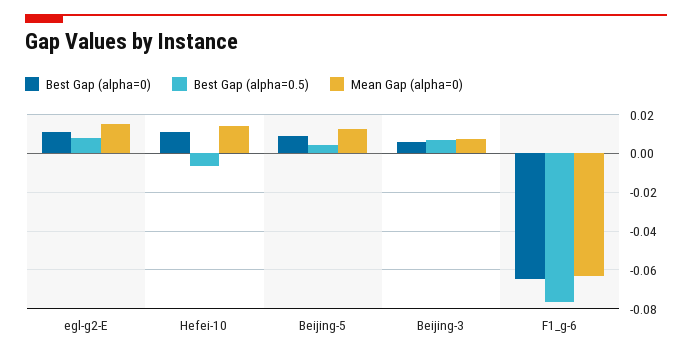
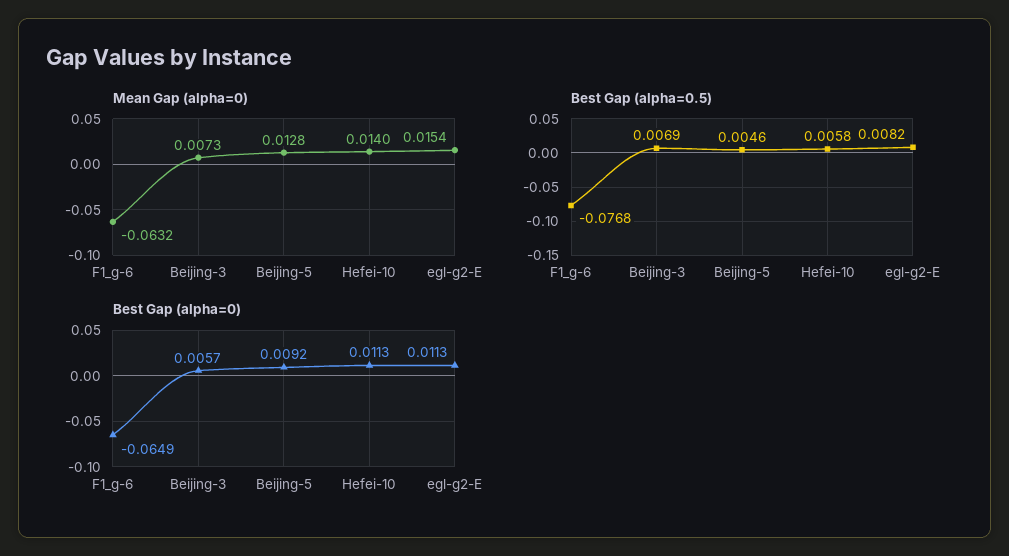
  {
    "Best Gap (alpha=0)": {
      "egl-g2-E": 0.0113,
      "Hefei-10": 0.0113,
      "Beijing-5": 0.0092,
      "Beijing-3": 0.0057,
      "F1_g-6": -0.0649
    },
    "Best Gap (alpha=0.5)": {
      "egl-g2-E": 0.0082,
-     "Hefei-10": -0.005,
+     "Hefei-10": 0.0058,
      "Beijing-5": 0.0046,
      "Beijing-3": 0.0069,
      "F1_g-6": -0.0768
    },
    "Mean Gap (alpha=0)": {
      "egl-g2-E": 0.0154,
      "Hefei-10": 0.014,
      "Beijing-5": 0.0128,
      "Beijing-3": 0.0073,
      "F1_g-6": -0.0632
    }
  }

